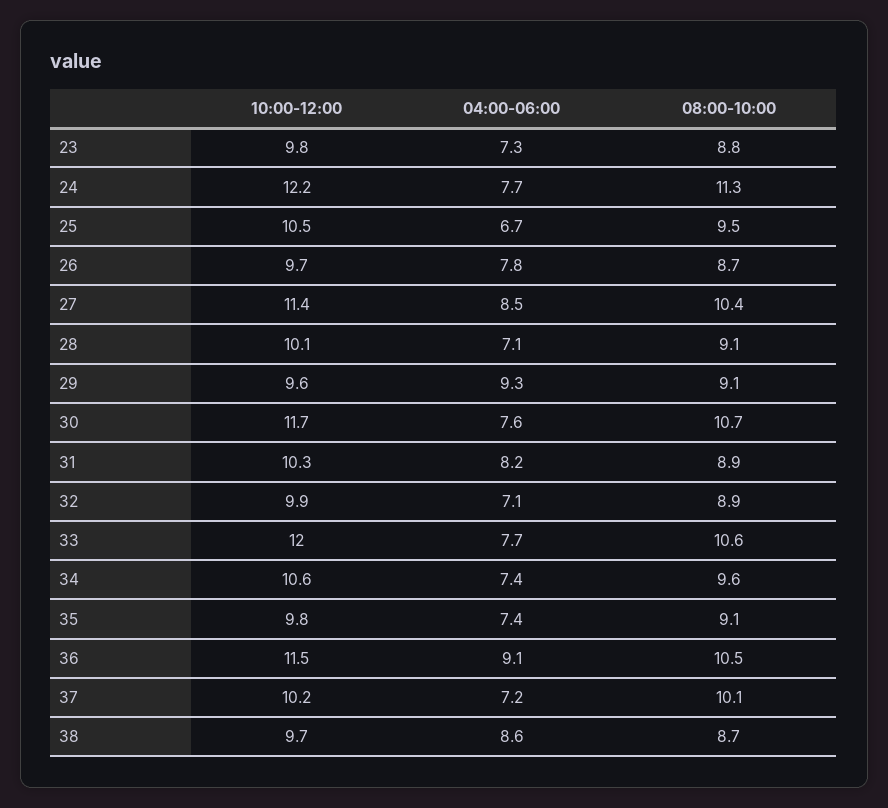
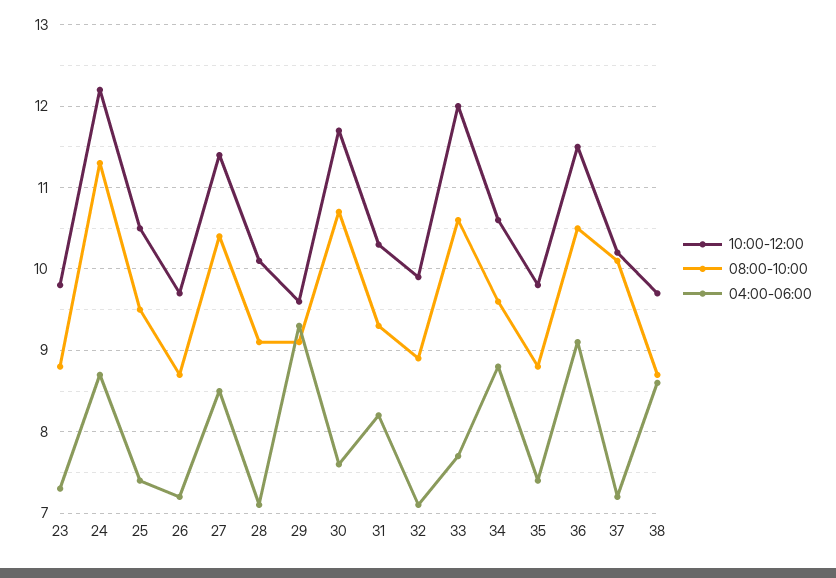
  {
    "10:00-12:00": {
      "23": 9.8,
      "24": 12.2,
      "25": 10.5,
      "26": 9.7,
      "27": 11.4,
      "28": 10.1,
      "29": 9.6,
      "30": 11.7,
      "31": 10.3,
      "32": 9.9,
      "33": 12,
      "34": 10.6,
      "35": 9.8,
      "36": 11.5,
      "37": 10.2,
      "38": 9.7
    },
    "04:00-06:00": {
      "23": 7.3,
-     "24": 7.7,
+     "24": 8.7,
-     "25": 6.7,
+     "25": 7.4,
-     "26": 7.8,
+     "26": 7.2,
      "27": 8.5,
      "28": 7.1,
      "29": 9.3,
      "30": 7.6,
      "31": 8.2,
      "32": 7.1,
      "33": 7.7,
-     "34": 7.4,
+     "34": 8.8,
      "35": 7.4,
      "36": 9.1,
      "37": 7.2,
      "38": 8.6
    },
    "08:00-10:00": {
      "23": 8.8,
      "24": 11.3,
      "25": 9.5,
      "26": 8.7,
      "27": 10.4,
      "28": 9.1,
      "29": 9.1,
      "30": 10.7,
-     "31": 8.9,
+     "31": 9.3,
      "32": 8.9,
      "33": 10.6,
      "34": 9.6,
-     "35": 9.1,
+     "35": 8.8,
      "36": 10.5,
      "37": 10.1,
      "38": 8.7
    }
  }

